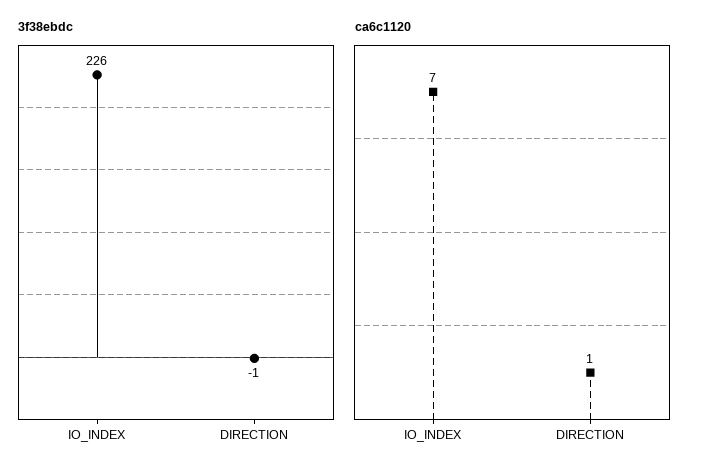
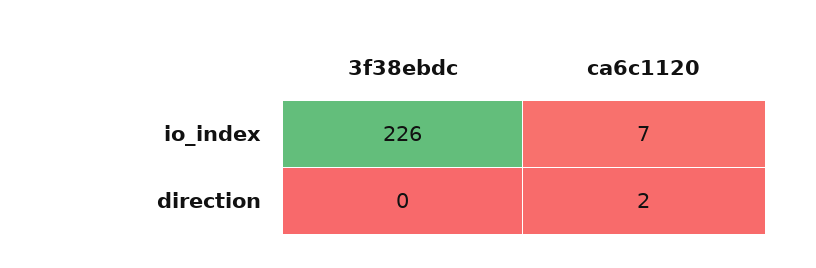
  {
    "3f38ebdc": {
      "IO_INDEX": 226,
-     "DIRECTION": -1
+     "DIRECTION": 0
    },
    "ca6c1120": {
      "IO_INDEX": 7,
-     "DIRECTION": 1
+     "DIRECTION": 2
    }
  }

